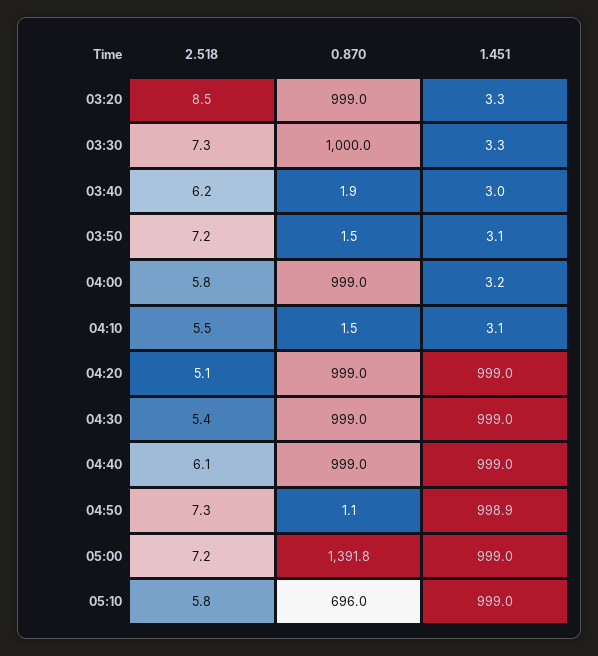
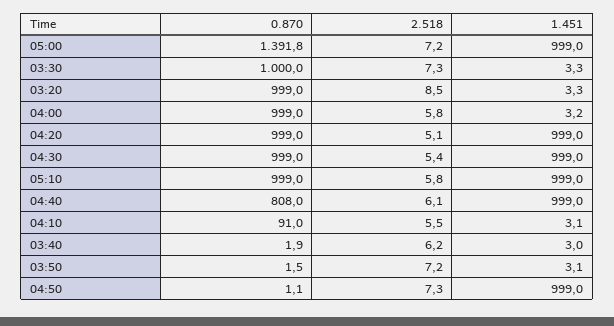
  {
    "2.518": {
      "03:20": 8.5,
      "03:30": 7.3,
      "03:40": 6.2,
      "03:50": 7.2,
      "04:00": 5.8,
      "04:10": 5.5,
      "04:20": 5.1,
      "04:30": 5.4,
      "04:40": 6.1,
      "04:50": 7.3,
      "05:00": 7.2,
      "05:10": 5.8
    },
    "0.870": {
      "03:20": 999,
      "03:30": 1000,
      "03:40": 1.9,
      "03:50": 1.5,
      "04:00": 999,
-     "04:10": 1.5,
+     "04:10": 91,
      "04:20": 999,
      "04:30": 999,
-     "04:40": 999,
+     "04:40": 808,
      "04:50": 1.1,
      "05:00": 1391.8,
-     "05:10": 696
+     "05:10": 999
    },
    "1.451": {
      "03:20": 3.3,
      "03:30": 3.3,
      "03:40": 3,
      "03:50": 3.1,
      "04:00": 3.2,
      "04:10": 3.1,
      "04:20": 999,
      "04:30": 999,
      "04:40": 999,
-     "04:50": 998.9,
+     "04:50": 999,
      "05:00": 999,
      "05:10": 999
    }
  }

